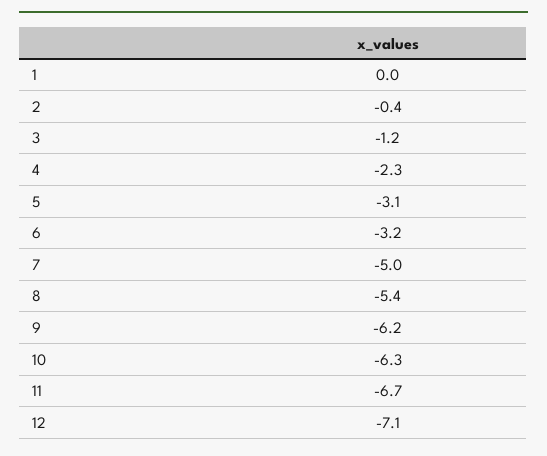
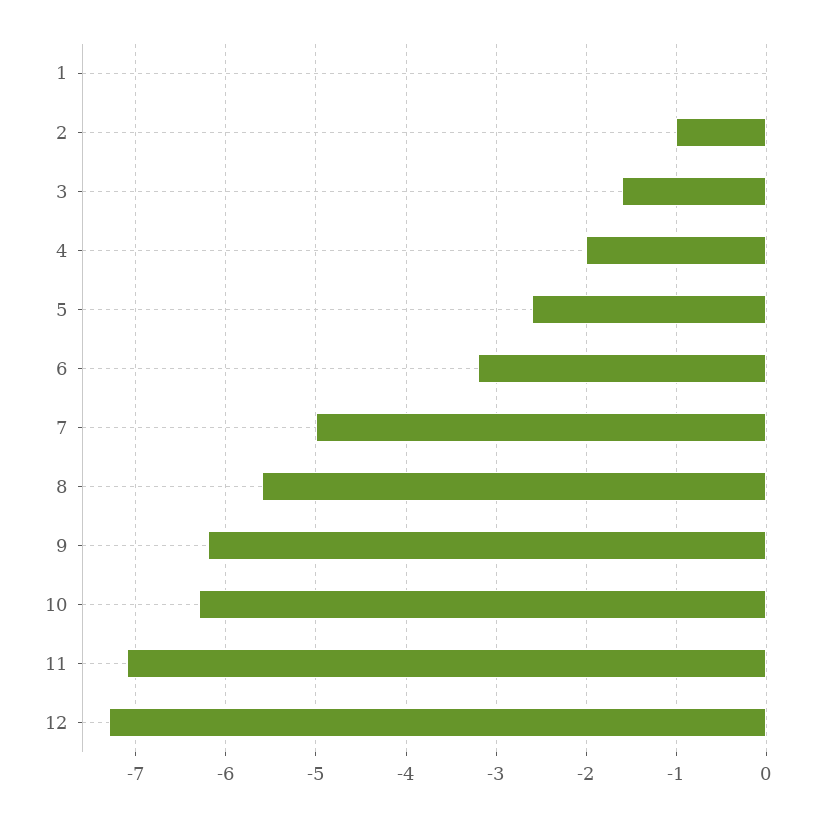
  {
    "1": 0,
-   "2": -0.4,
+   "2": -1,
-   "3": -1.2,
+   "3": -1.6,
-   "4": -2.3,
+   "4": -2,
-   "5": -3.1,
+   "5": -2.6,
    "6": -3.2,
    "7": -5,
-   "8": -5.4,
+   "8": -5.6,
    "9": -6.2,
    "10": -6.3,
-   "11": -6.7,
+   "11": -7.1,
-   "12": -7.1
+   "12": -7.3
  }

